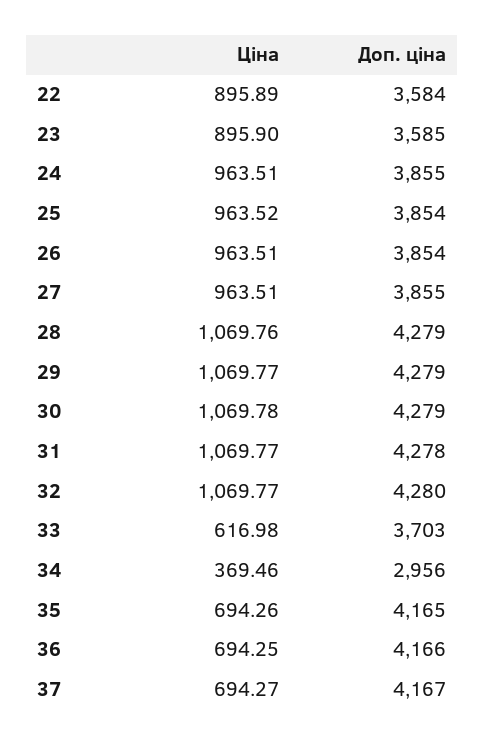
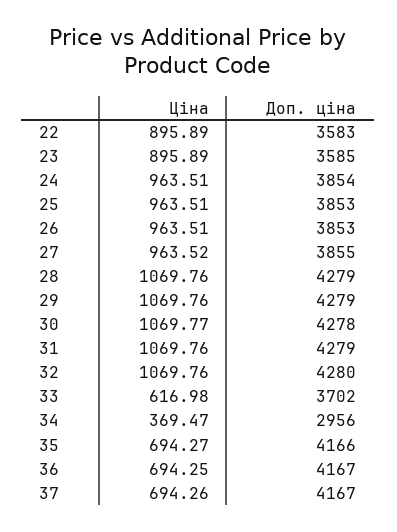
  {
    "Ціна": {
      "22": 895.89,
-     "23": 895.9,
+     "23": 895.89,
      "24": 963.51,
-     "25": 963.52,
+     "25": 963.51,
      "26": 963.51,
-     "27": 963.51,
+     "27": 963.52,
      "28": 1069.76,
-     "29": 1069.77,
+     "29": 1069.76,
-     "30": 1069.78,
+     "30": 1069.77,
-     "31": 1069.77,
+     "31": 1069.76,
-     "32": 1069.77,
+     "32": 1069.76,
      "33": 616.98,
-     "34": 369.46,
+     "34": 369.47,
-     "35": 694.26,
+     "35": 694.27,
      "36": 694.25,
-     "37": 694.27
+     "37": 694.26
    },
    "Доп. ціна": {
-     "22": 3584,
+     "22": 3583,
      "23": 3585,
-     "24": 3855,
+     "24": 3854,
-     "25": 3854,
+     "25": 3853,
-     "26": 3854,
+     "26": 3853,
      "27": 3855,
      "28": 4279,
      "29": 4279,
-     "30": 4279,
+     "30": 4278,
-     "31": 4278,
+     "31": 4279,
      "32": 4280,
-     "33": 3703,
+     "33": 3702,
      "34": 2956,
-     "35": 4165,
+     "35": 4166,
-     "36": 4166,
+     "36": 4167,
      "37": 4167
    }
  }

